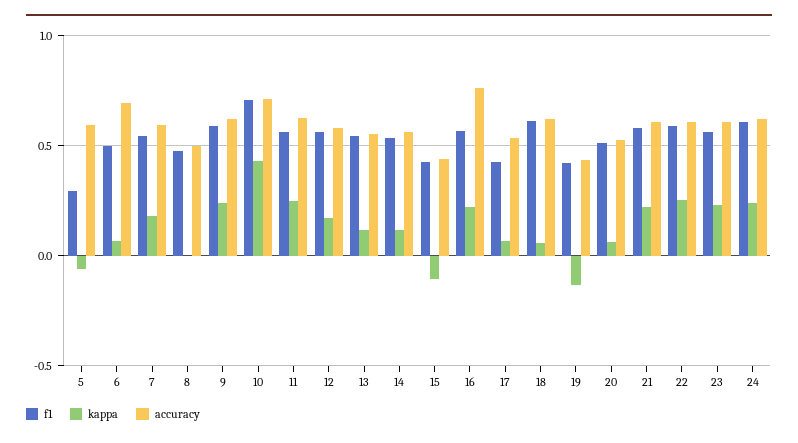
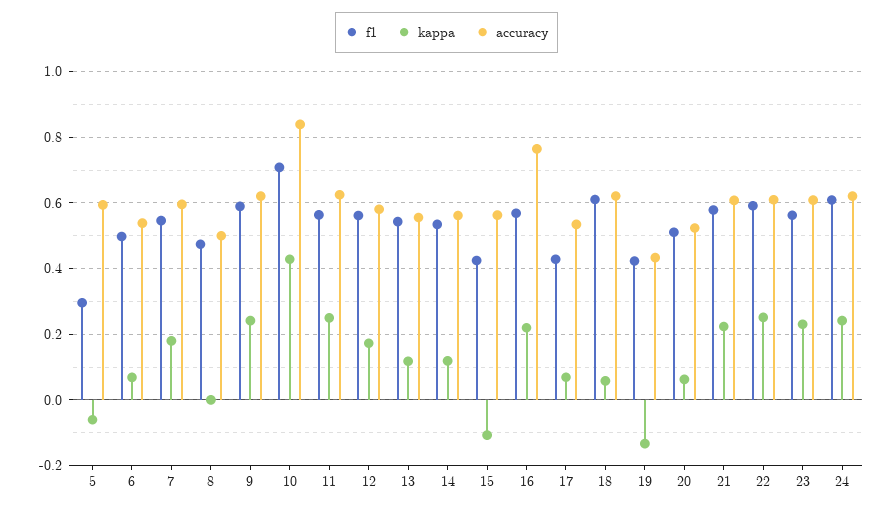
  {
    "f1": {
      "5": 0.3,
      "6": 0.5,
      "7": 0.54,
      "8": 0.48,
      "9": 0.58,
      "10": 0.7,
      "11": 0.56,
      "12": 0.56,
      "13": 0.54,
      "14": 0.54,
      "15": 0.42,
      "16": 0.56,
      "17": 0.42,
      "18": 0.62,
      "19": 0.42,
      "20": 0.52,
      "21": 0.58,
      "22": 0.6,
      "23": 0.56,
      "24": 0.6
    },
    "kappa": {
      "5": -0.06,
      "6": 0.06,
      "7": 0.18,
      "8": 0,
      "9": 0.24,
      "10": 0.42,
      "11": 0.26,
      "12": 0.18,
      "13": 0.12,
      "14": 0.12,
      "15": -0.1,
      "16": 0.22,
      "17": 0.06,
      "18": 0.06,
      "19": -0.14,
      "20": 0.06,
      "21": 0.22,
      "22": 0.26,
      "23": 0.24,
      "24": 0.24
    },
    "accuracy": {
      "5": 0.6,
-     "6": 0.7,
+     "6": 0.54,
      "7": 0.6,
      "8": 0.5,
      "9": 0.62,
-     "10": 0.7,
+     "10": 0.84,
      "11": 0.62,
      "12": 0.58,
      "13": 0.56,
      "14": 0.56,
-     "15": 0.45,
+     "15": 0.56,
      "16": 0.76,
      "17": 0.54,
      "18": 0.62,
      "19": 0.44,
      "20": 0.52,
      "21": 0.6,
      "22": 0.6,
      "23": 0.6,
      "24": 0.62
    }
  }

